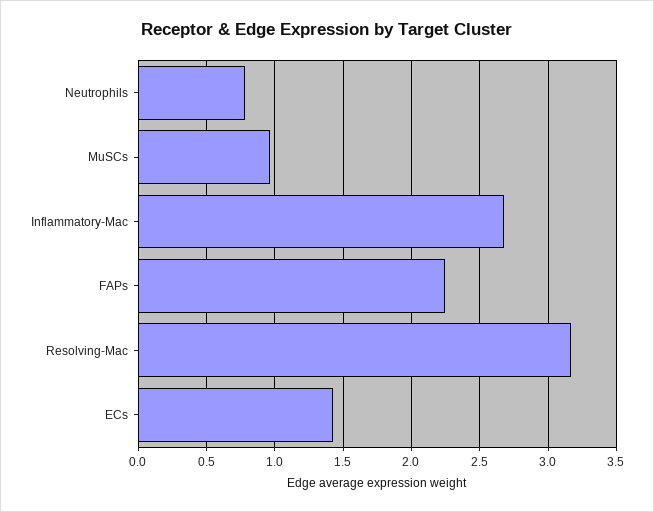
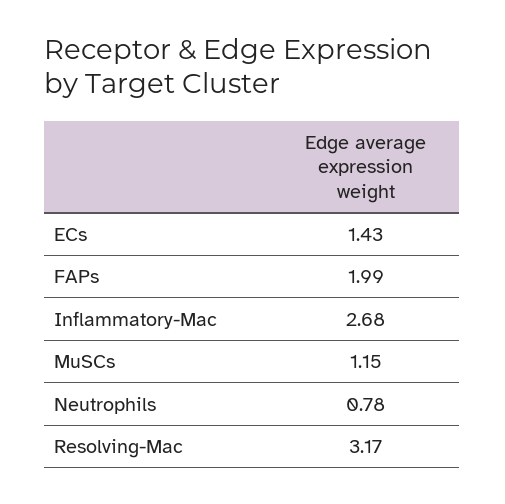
  {
    "Neutrophils": 0.78,
-   "MuSCs": 0.95,
+   "MuSCs": 1.15,
    "Inflammatory-Mac": 2.68,
-   "FAPs": 2.25,
+   "FAPs": 1.99,
    "Resolving-Mac": 3.17,
    "ECs": 1.43
  }

